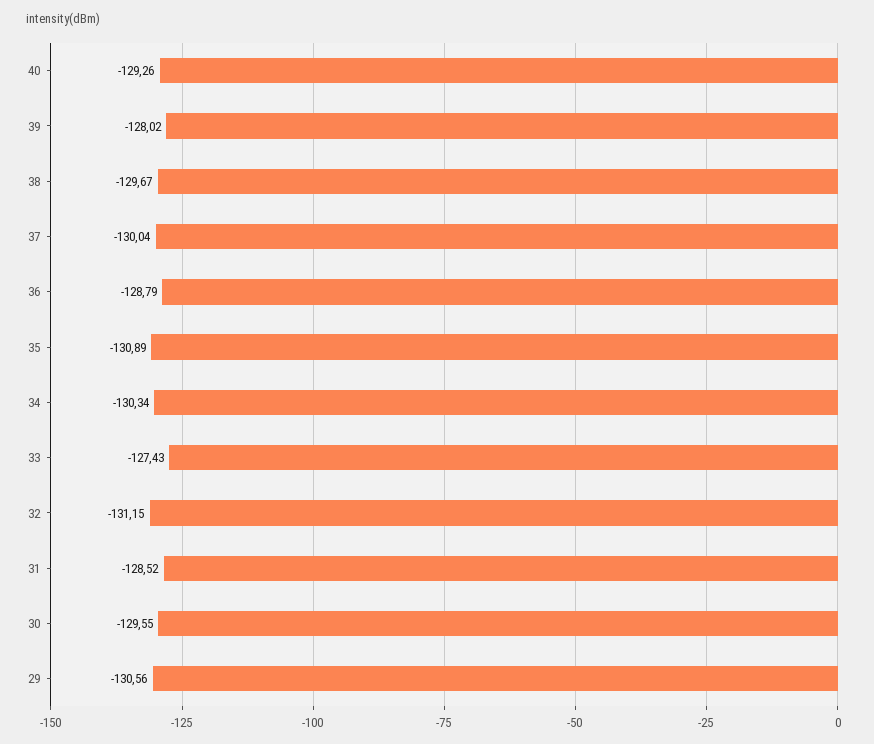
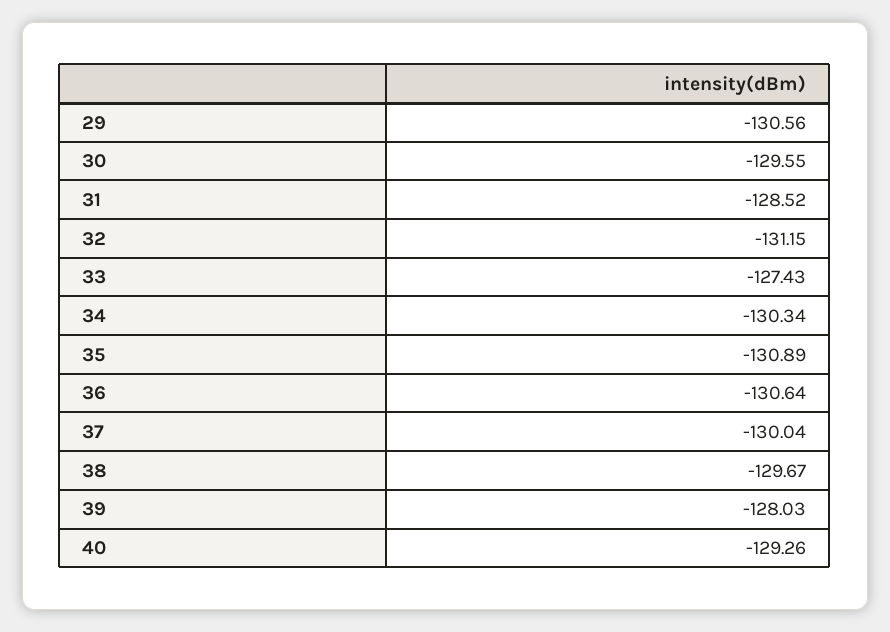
  {
    "40": -129.26,
-   "39": -128.02,
+   "39": -128.03,
    "38": -129.67,
    "37": -130.04,
-   "36": -128.79,
+   "36": -130.64,
    "35": -130.89,
    "34": -130.34,
    "33": -127.43,
    "32": -131.15,
    "31": -128.52,
    "30": -129.55,
    "29": -130.56
  }

